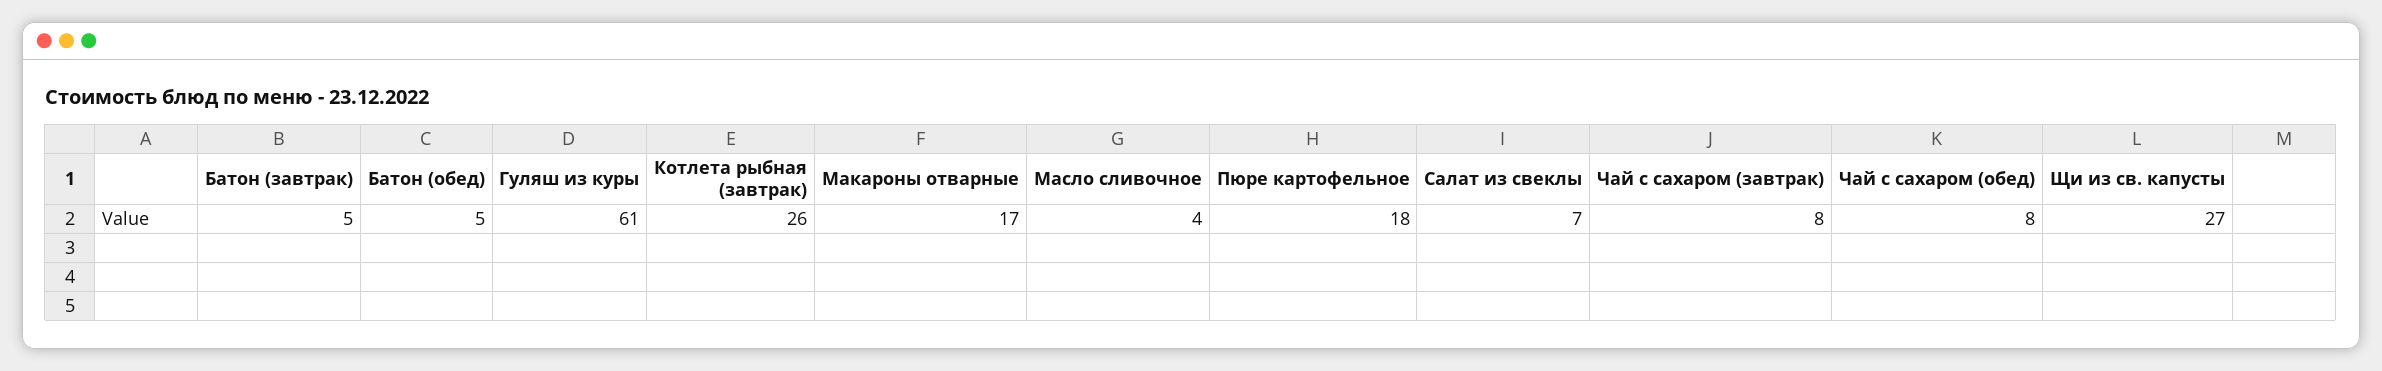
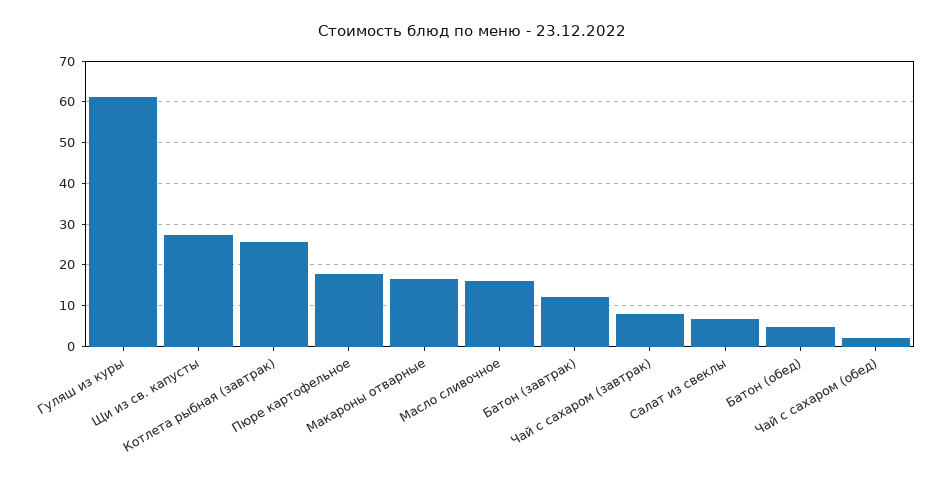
  {
-   "Батон (завтрак)": 5,
+   "Батон (завтрак)": 12,
    "Батон (обед)": 5,
    "Гуляш из куры": 61,
    "Котлета рыбная (завтрак)": 26,
    "Макароны отварные": 17,
-   "Масло сливочное": 4,
+   "Масло сливочное": 16,
    "Пюре картофельное": 18,
    "Салат из свеклы": 7,
    "Чай с сахаром (завтрак)": 8,
-   "Чай с сахаром (обед)": 8,
+   "Чай с сахаром (обед)": 2,
    "Щи из св. капусты": 27
  }

